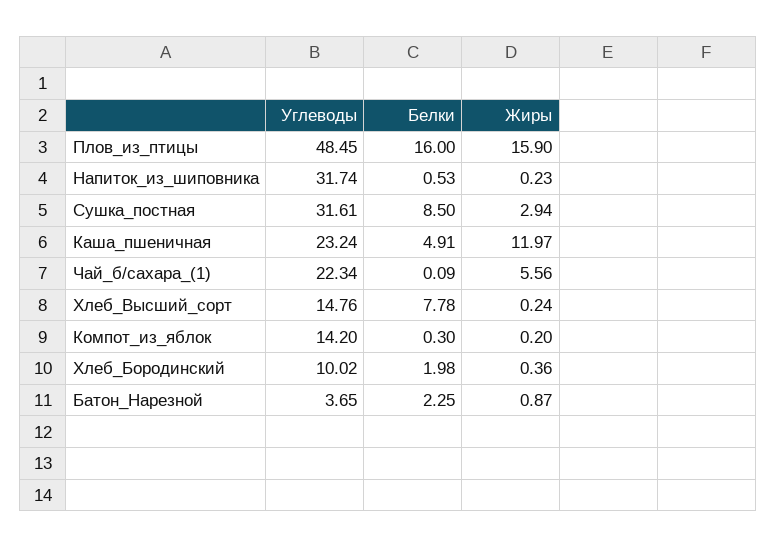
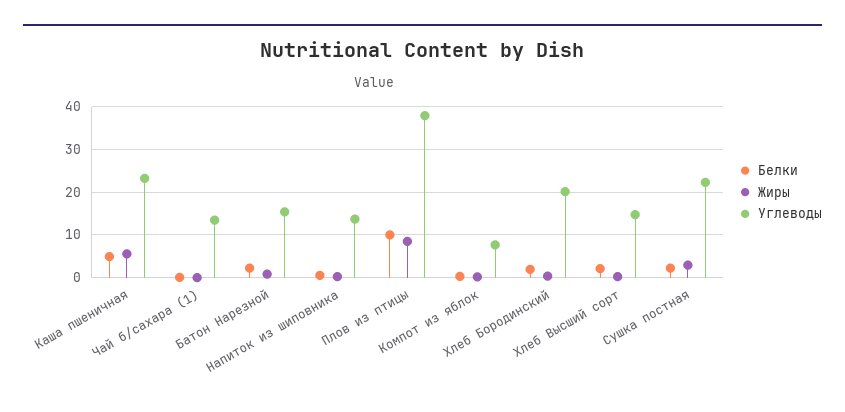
  {
    "Углеводы": {
-     "Плов_из_птицы": 48.45,
+     "Плов_из_птицы": 38,
-     "Напиток_из_шиповника": 31.74,
+     "Напиток_из_шиповника": 14,
-     "Сушка_постная": 31.61,
+     "Сушка_постная": 22,
      "Каша_пшеничная": 23.24,
-     "Чай_б/сахара_(1)": 22.34,
+     "Чай_б/сахара_(1)": 14,
      "Хлеб_Высший_сорт": 14.76,
-     "Компот_из_яблок": 14.2,
+     "Компот_из_яблок": 8,
-     "Хлеб_Бородинский": 10.02,
+     "Хлеб_Бородинский": 20,
-     "Батон_Нарезной": 3.65
+     "Батон_Нарезной": 16
    },
    "Белки": {
-     "Плов_из_птицы": 16,
+     "Плов_из_птицы": 10,
      "Напиток_из_шиповника": 0.53,
-     "Сушка_постная": 8.5,
+     "Сушка_постная": 2,
      "Каша_пшеничная": 4.91,
      "Чай_б/сахара_(1)": 0.09,
-     "Хлеб_Высший_сорт": 7.78,
+     "Хлеб_Высший_сорт": 2,
      "Компот_из_яблок": 0.3,
      "Хлеб_Бородинский": 1.98,
      "Батон_Нарезной": 2.25
    },
    "Жиры": {
-     "Плов_из_птицы": 15.9,
+     "Плов_из_птицы": 8,
      "Напиток_из_шиповника": 0.23,
      "Сушка_постная": 2.94,
-     "Каша_пшеничная": 11.97,
+     "Каша_пшеничная": 6,
-     "Чай_б/сахара_(1)": 5.56,
+     "Чай_б/сахара_(1)": 0,
      "Хлеб_Высший_сорт": 0.24,
      "Компот_из_яблок": 0.2,
      "Хлеб_Бородинский": 0.36,
      "Батон_Нарезной": 0.87
    }
  }

